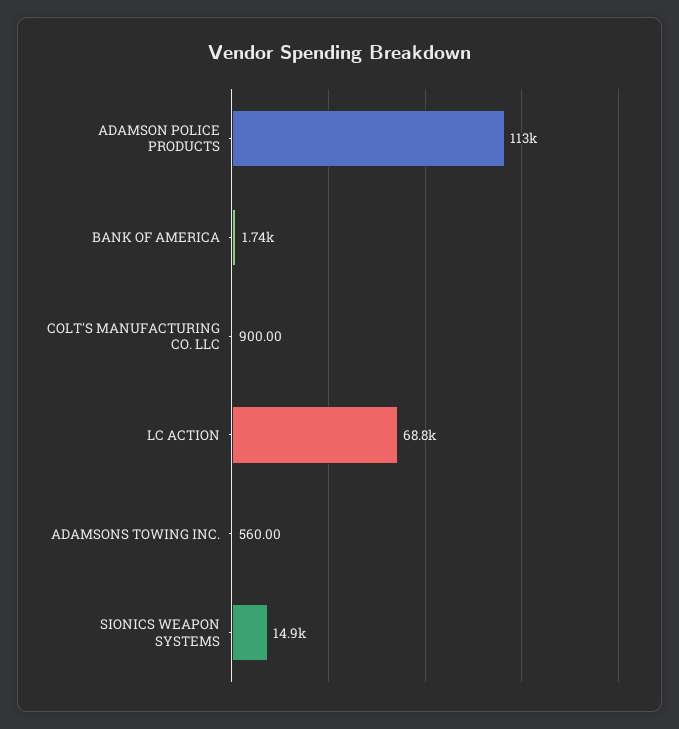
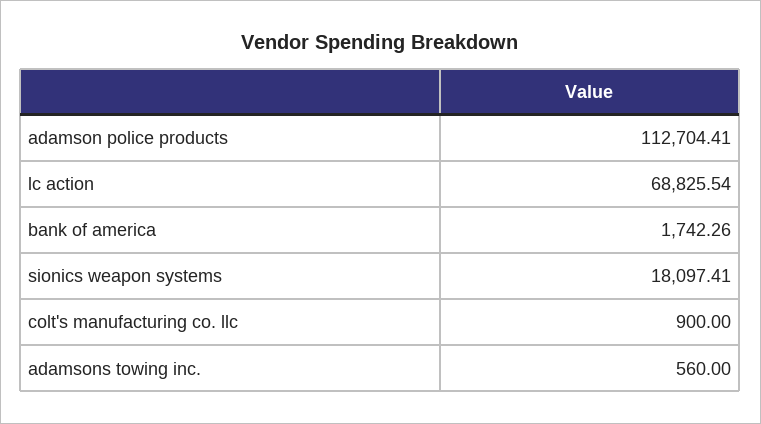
  {
    "ADAMSON POLICE PRODUCTS": 112704.41,
    "BANK OF AMERICA": 1742.26,
    "COLT'S MANUFACTURING CO. LLC": 900,
    "LC ACTION": 68825.54,
    "ADAMSONS TOWING INC.": 560,
-   "SIONICS WEAPON SYSTEMS": 14900
+   "SIONICS WEAPON SYSTEMS": 18097.41
  }

